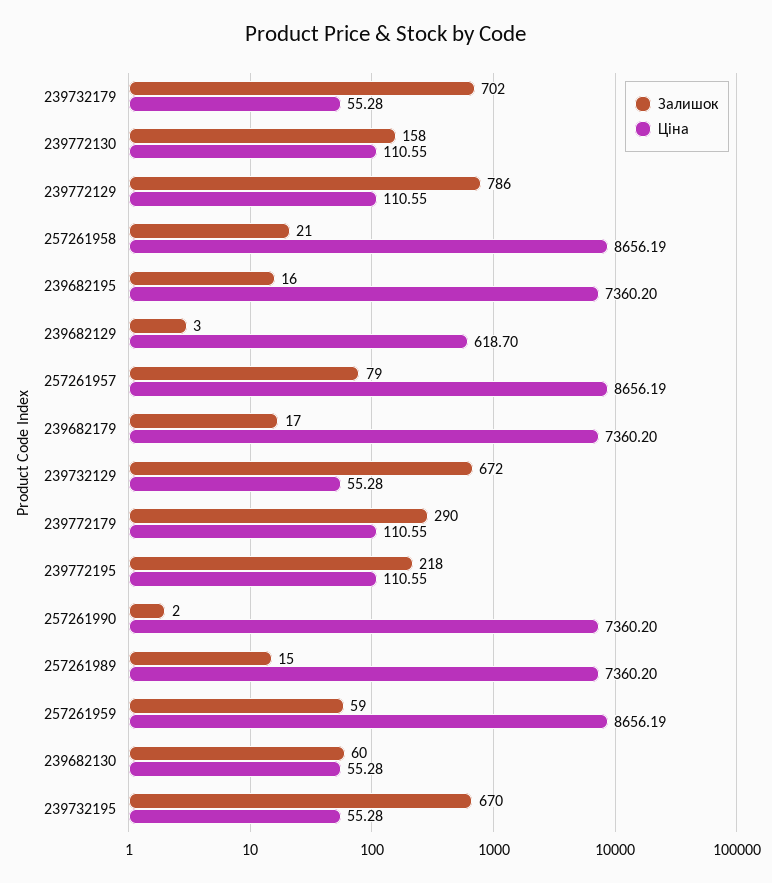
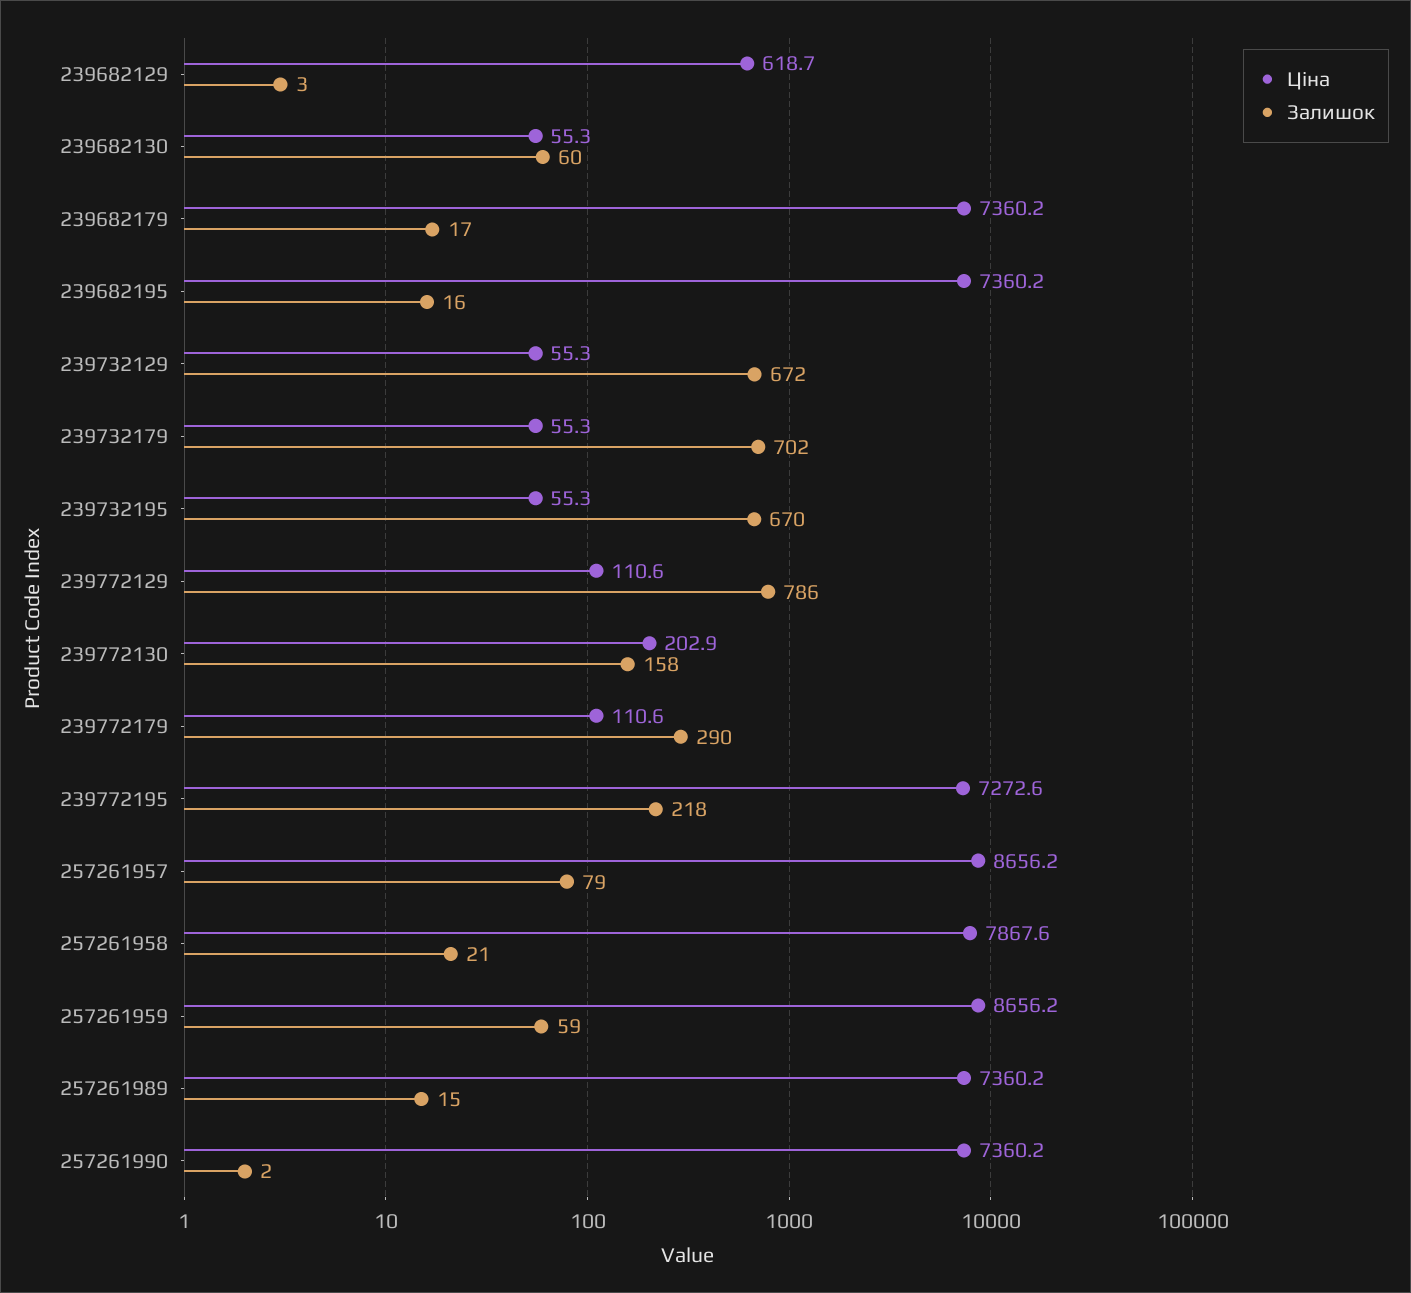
  {
    "Залишок": {
      "239732179": 702,
      "239772130": 158,
      "239772129": 786,
      "257261958": 21,
      "239682195": 16,
      "239682129": 3,
      "257261957": 79,
      "239682179": 17,
      "239732129": 672,
      "239772179": 290,
      "239772195": 218,
      "257261990": 2,
      "257261989": 15,
      "257261959": 59,
      "239682130": 60,
      "239732195": 670
    },
    "Ціна": {
      "239732179": 55.28,
-     "239772130": 110.55,
+     "239772130": 202.9,
      "239772129": 110.55,
-     "257261958": 8656.19,
+     "257261958": 7867.6,
      "239682195": 7360.2,
      "239682129": 618.7,
      "257261957": 8656.19,
      "239682179": 7360.2,
      "239732129": 55.28,
      "239772179": 110.55,
-     "239772195": 110.55,
+     "239772195": 7272.6,
      "257261990": 7360.2,
      "257261989": 7360.2,
      "257261959": 8656.19,
      "239682130": 55.28,
      "239732195": 55.28
    }
  }

